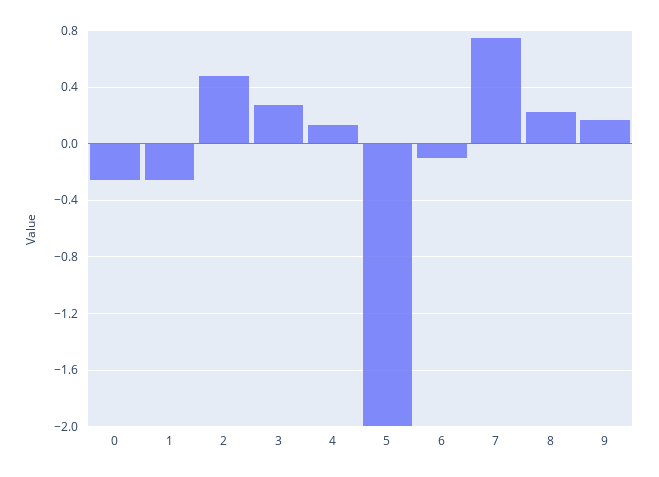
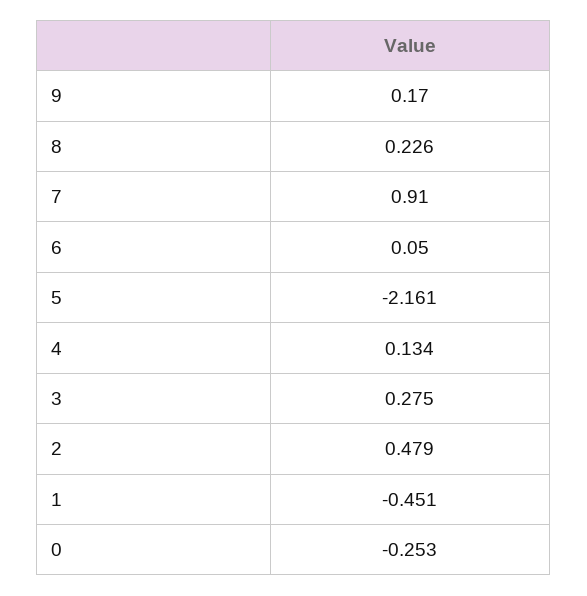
  {
    "0": -0.253,
-   "1": -0.25,
+   "1": -0.451,
    "2": 0.479,
    "3": 0.275,
    "4": 0.134,
-   "5": -2,
+   "5": -2.161,
-   "6": -0.1,
+   "6": 0.05,
-   "7": 0.75,
+   "7": 0.91,
    "8": 0.226,
    "9": 0.17
  }

